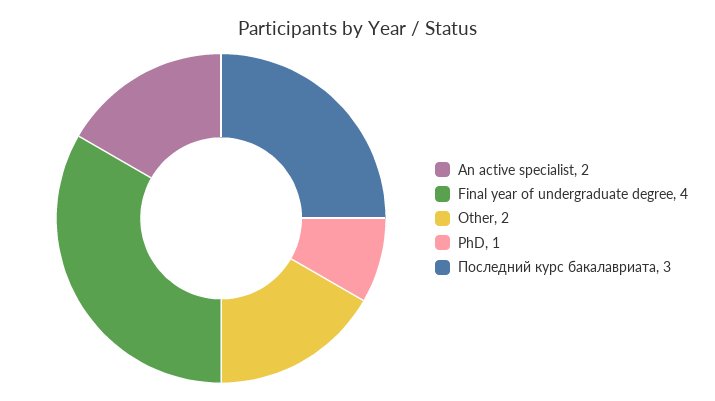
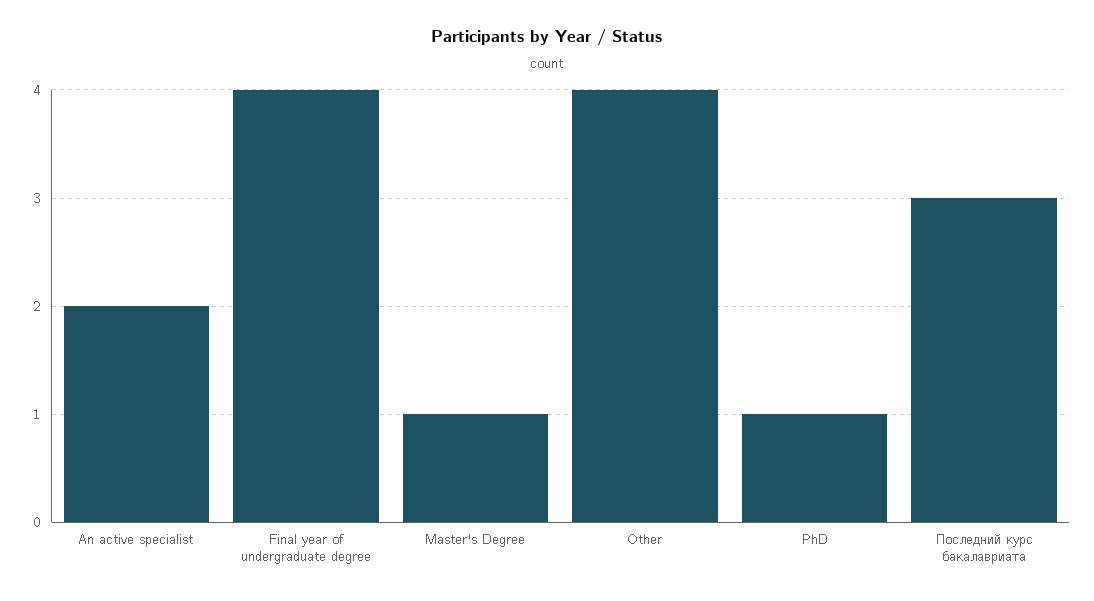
  {
    "An active specialist": 2,
    "Final year of undergraduate degree": 4,
-   "Other": 2,
+   "Other": 4,
    "PhD": 1,
-   "Последний курс бакалавриата": 3
+   "Последний курс бакалавриата": 3,
+   "Master's Degree": 1
  }

